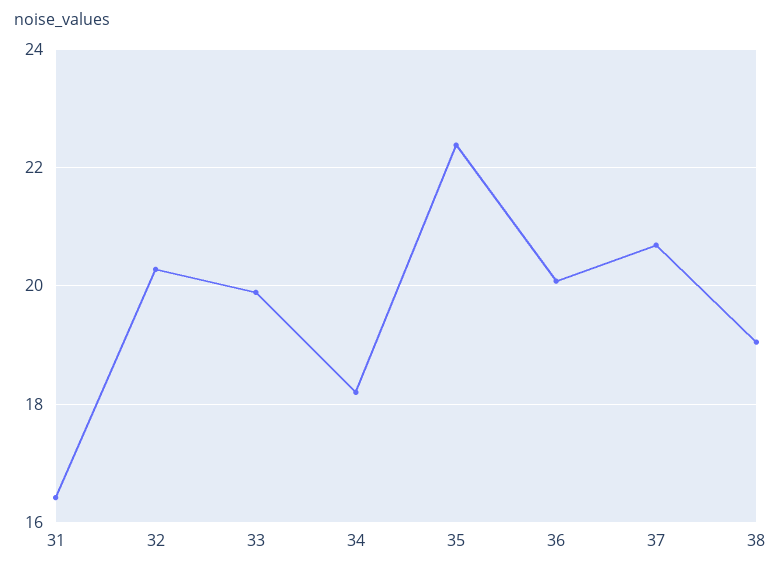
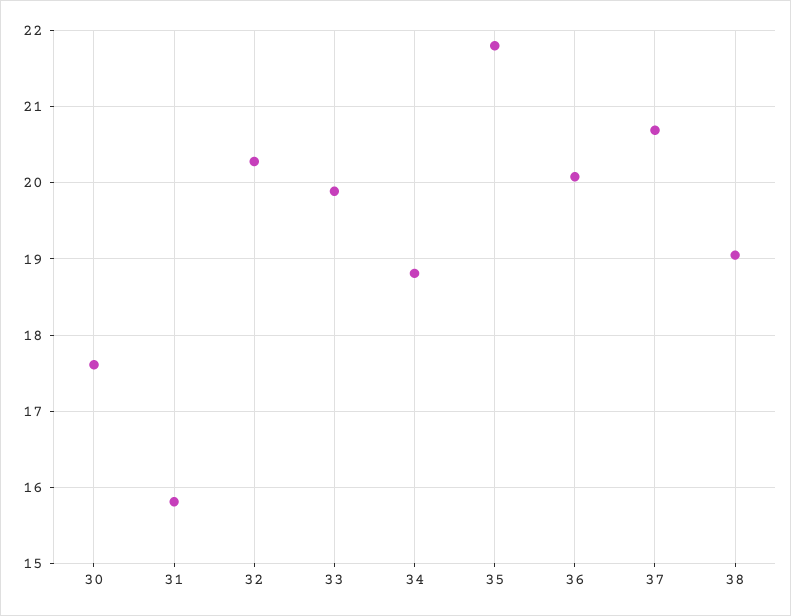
  {
-   "31": 16.4,
+   "31": 15.8,
    "32": 20.3,
    "33": 19.9,
-   "34": 18.2,
+   "34": 18.8,
-   "35": 22.4,
+   "35": 21.8,
    "36": 20.1,
    "37": 20.7,
-   "38": 19.1
+   "38": 19.1,
+   "30": 17.6
  }

